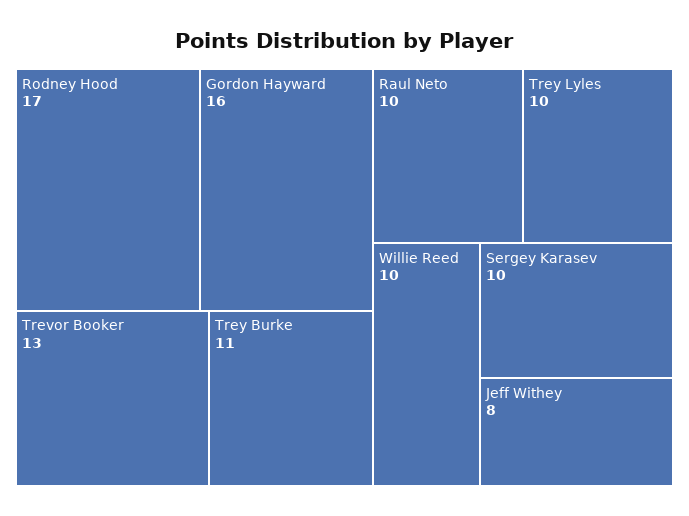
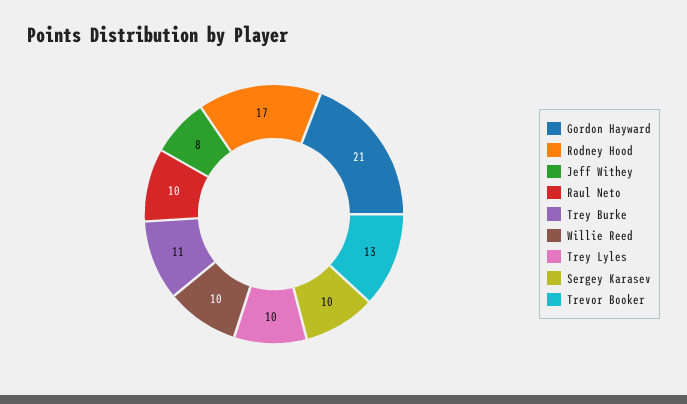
  {
    "Rodney Hood": 17,
-   "Gordon Hayward": 16,
+   "Gordon Hayward": 21,
    "Trevor Booker": 13,
    "Trey Burke": 11,
    "Raul Neto": 10,
    "Trey Lyles": 10,
    "Willie Reed": 10,
    "Sergey Karasev": 10,
    "Jeff Withey": 8
  }

